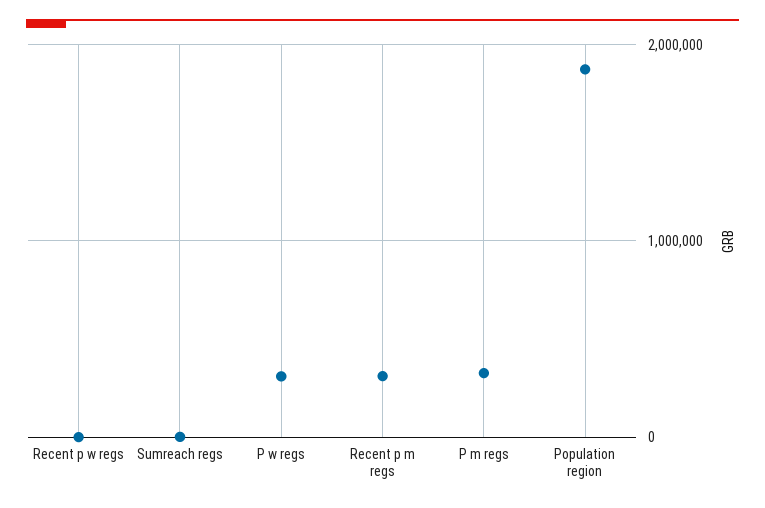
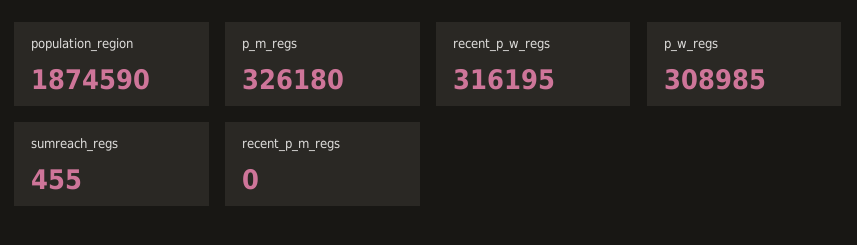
  {
-   "Recent p w regs": 0,
+   "Recent p w regs": 316195,
    "Sumreach regs": 455,
    "P w regs": 308985,
-   "Recent p m regs": 300000,
+   "Recent p m regs": 0,
    "P m regs": 326180,
    "Population region": 1874590
  }

